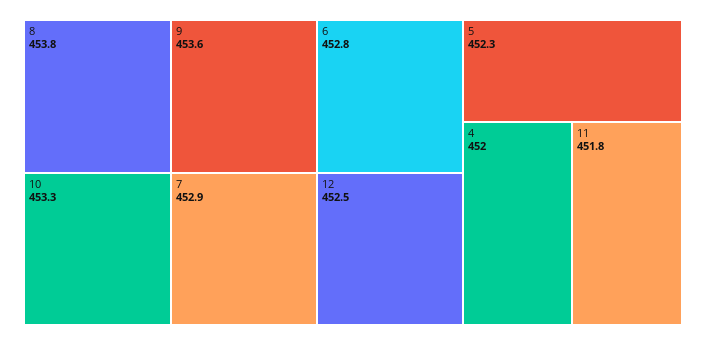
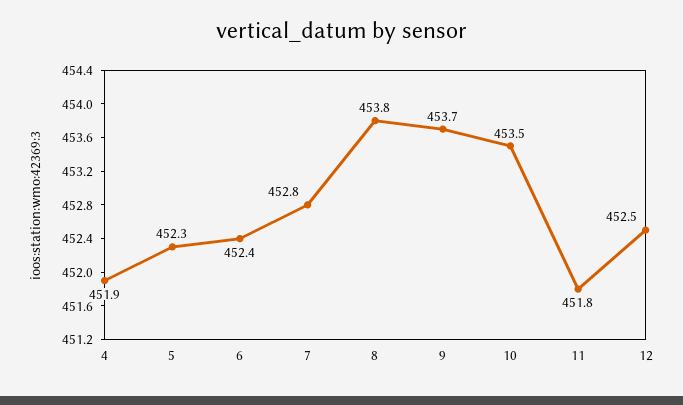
  {
    "8": 453.8,
-   "9": 453.6,
+   "9": 453.7,
-   "10": 453.3,
+   "10": 453.5,
-   "7": 452.9,
+   "7": 452.8,
-   "6": 452.8,
+   "6": 452.4,
    "12": 452.5,
    "5": 452.3,
-   "4": 452,
+   "4": 451.9,
    "11": 451.8
  }

